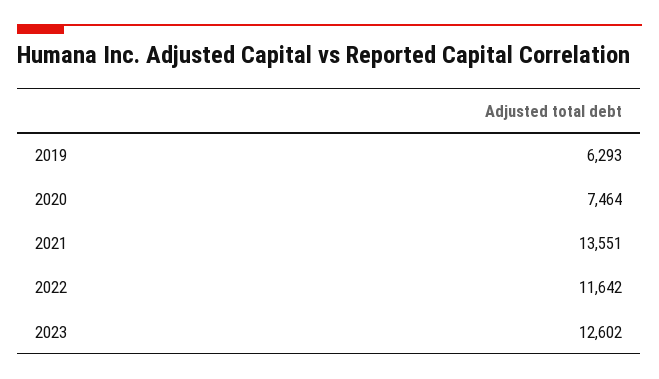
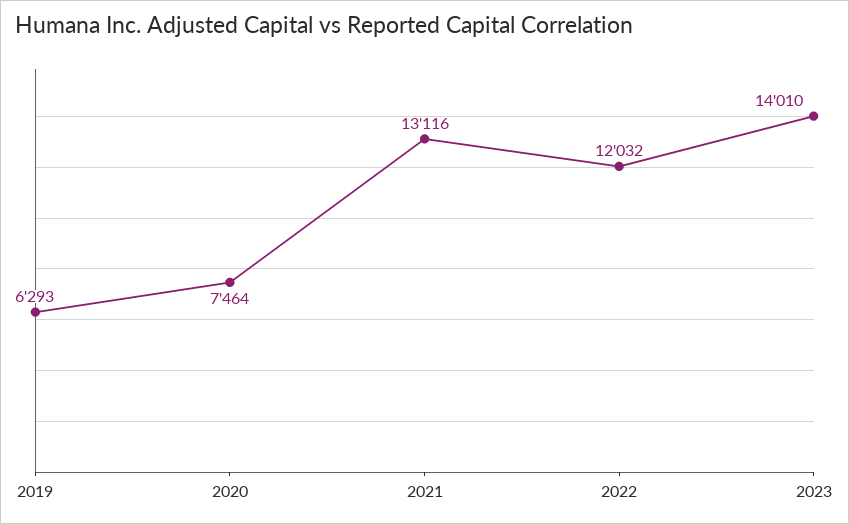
  {
    "2019": 6293,
    "2020": 7464,
-   "2021": 13551,
+   "2021": 13116,
-   "2022": 11642,
+   "2022": 12032,
-   "2023": 12602
+   "2023": 14010
  }

